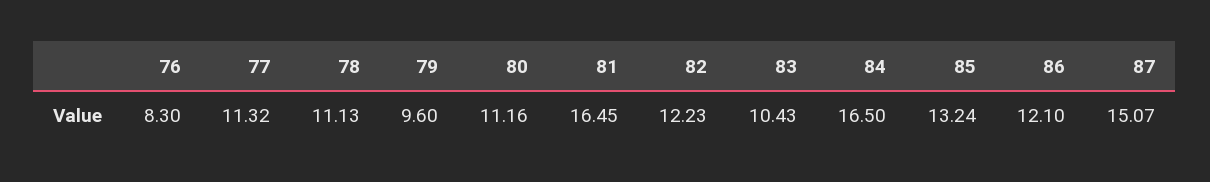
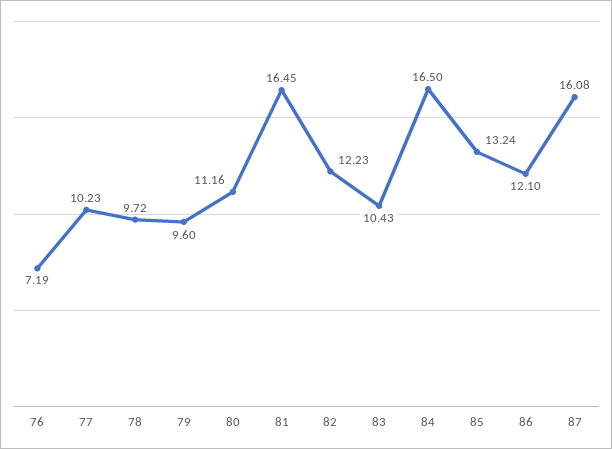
  {
-   "76": 8.3,
+   "76": 7.19,
-   "77": 11.32,
+   "77": 10.23,
-   "78": 11.13,
+   "78": 9.72,
    "79": 9.6,
    "80": 11.16,
    "81": 16.45,
    "82": 12.23,
    "83": 10.43,
    "84": 16.5,
    "85": 13.24,
    "86": 12.1,
-   "87": 15.07
+   "87": 16.08
  }

